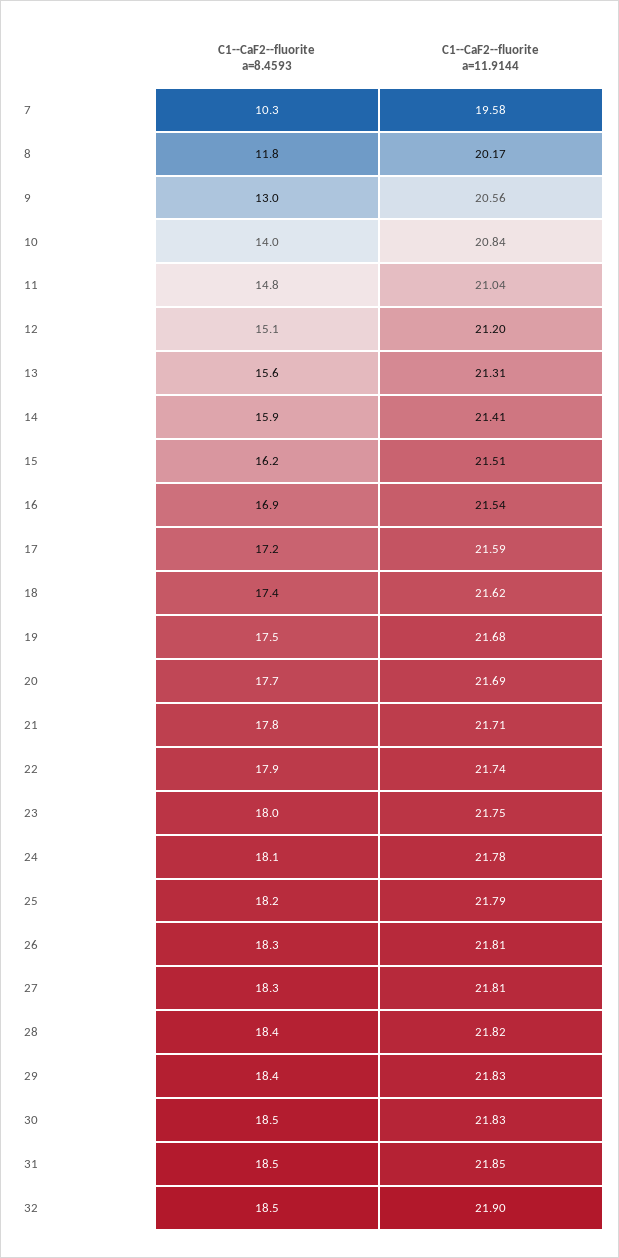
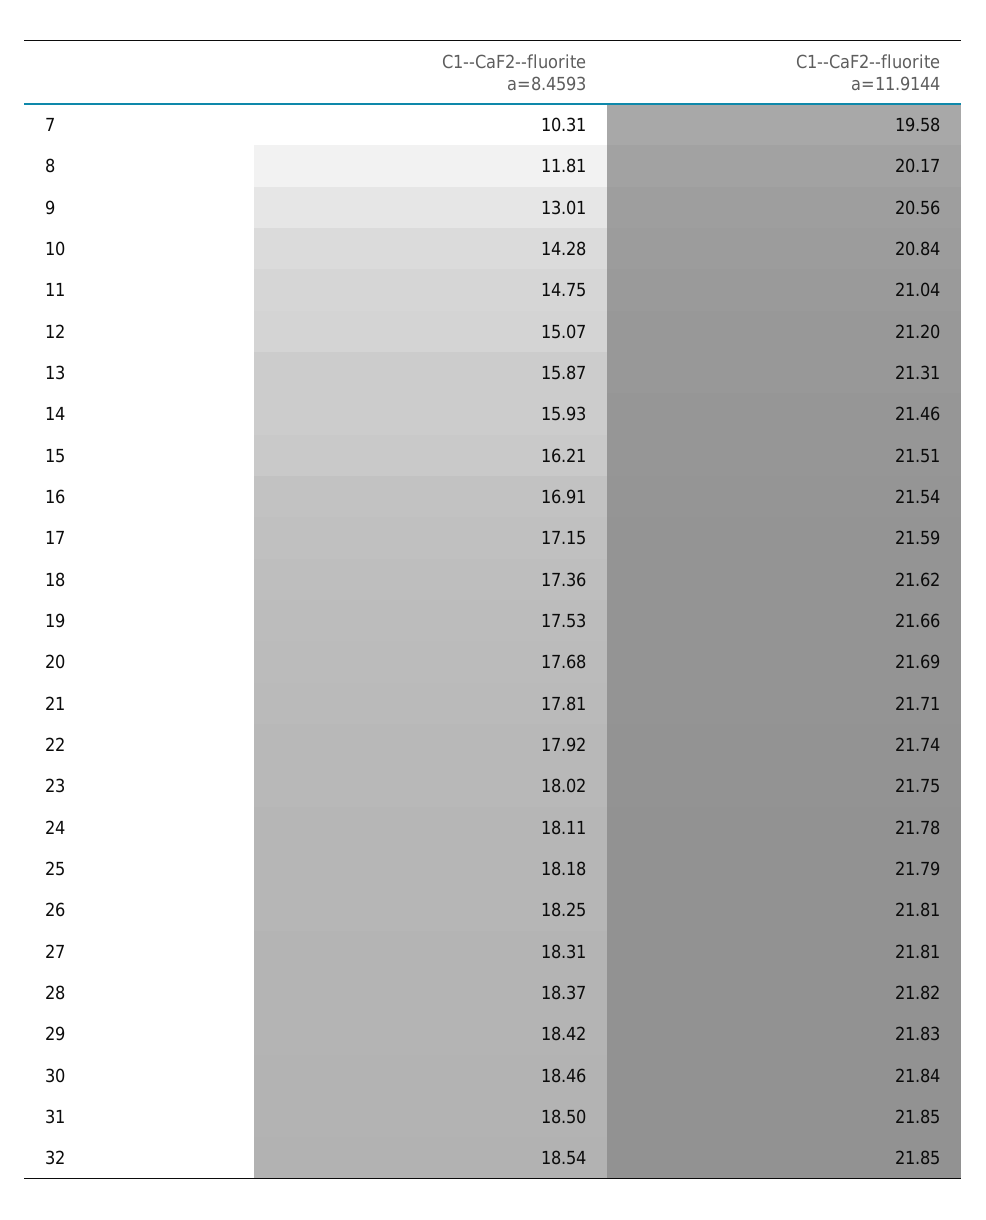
  {
    "C1--CaF2--fluorite a=8.4593": {
      "7": 10.31,
      "8": 11.81,
      "9": 13.01,
-     "10": 14,
+     "10": 14.28,
      "11": 14.75,
      "12": 15.07,
-     "13": 15.6,
+     "13": 15.87,
      "14": 15.93,
      "15": 16.21,
      "16": 16.91,
      "17": 17.15,
      "18": 17.36,
      "19": 17.53,
      "20": 17.68,
      "21": 17.81,
      "22": 17.92,
      "23": 18.02,
      "24": 18.11,
      "25": 18.18,
      "26": 18.25,
      "27": 18.31,
      "28": 18.37,
      "29": 18.42,
      "30": 18.46,
      "31": 18.5,
      "32": 18.54
    },
    "C1--CaF2--fluorite a=11.9144": {
      "7": 19.58,
      "8": 20.17,
      "9": 20.56,
      "10": 20.84,
      "11": 21.04,
      "12": 21.2,
      "13": 21.31,
-     "14": 21.41,
+     "14": 21.46,
      "15": 21.51,
      "16": 21.54,
      "17": 21.59,
      "18": 21.62,
-     "19": 21.68,
+     "19": 21.66,
      "20": 21.69,
      "21": 21.71,
      "22": 21.74,
      "23": 21.75,
      "24": 21.78,
      "25": 21.79,
      "26": 21.81,
      "27": 21.81,
      "28": 21.82,
      "29": 21.83,
-     "30": 21.83,
+     "30": 21.84,
      "31": 21.85,
-     "32": 21.9
+     "32": 21.85
    }
  }

